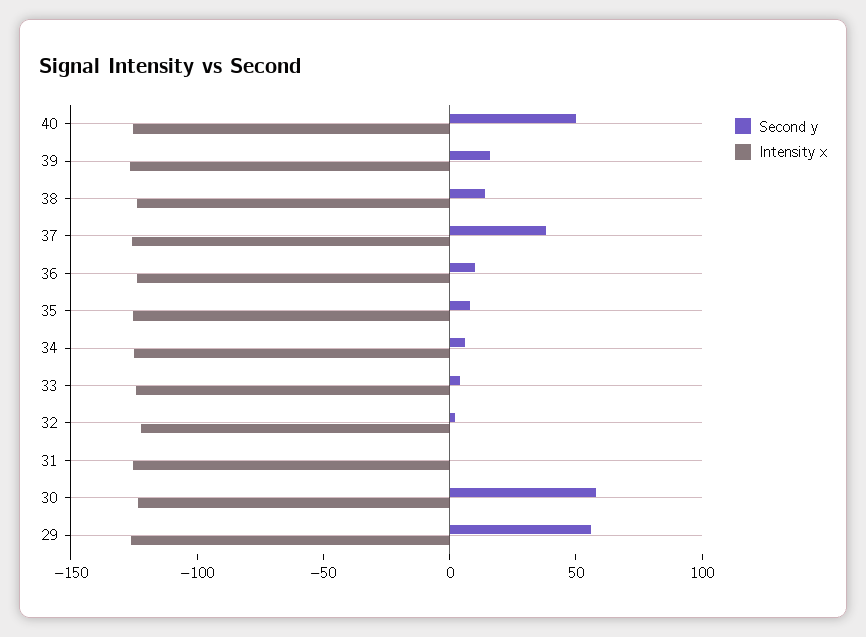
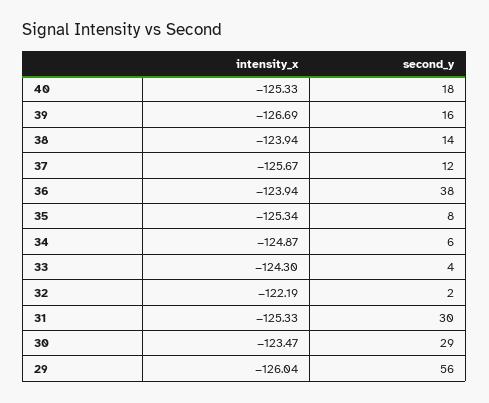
  {
    "Second y": {
-     "40": 50,
+     "40": 18,
      "39": 16,
      "38": 14,
-     "37": 40,
+     "37": 12,
-     "36": 10,
+     "36": 38,
      "35": 8,
      "34": 6,
      "33": 4,
      "32": 2,
-     "31": 0,
+     "31": 30,
-     "30": 60,
+     "30": 29,
      "29": 56
    },
    "Intensity x": {
      "40": -125.33,
      "39": -126.69,
      "38": -123.94,
      "37": -125.67,
      "36": -123.94,
      "35": -125.34,
      "34": -124.87,
      "33": -124.3,
      "32": -122.19,
      "31": -125.33,
      "30": -123.47,
      "29": -126.04
    }
  }

